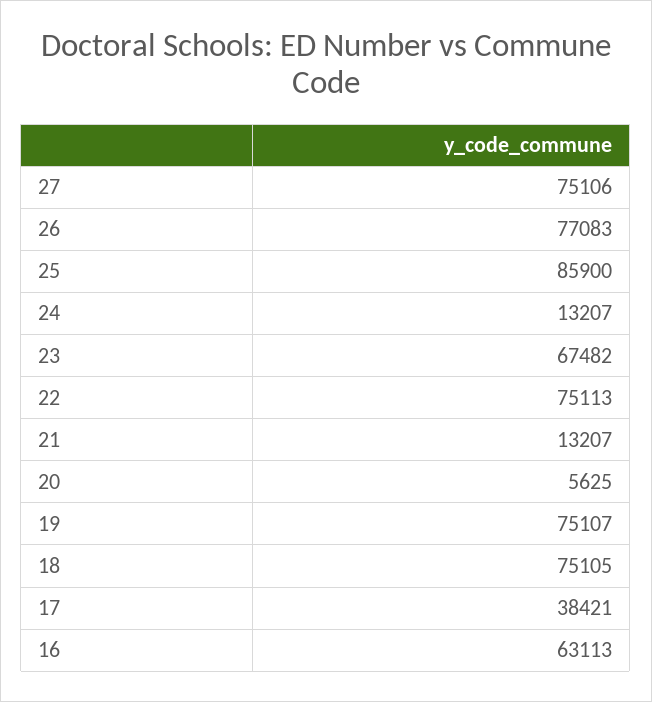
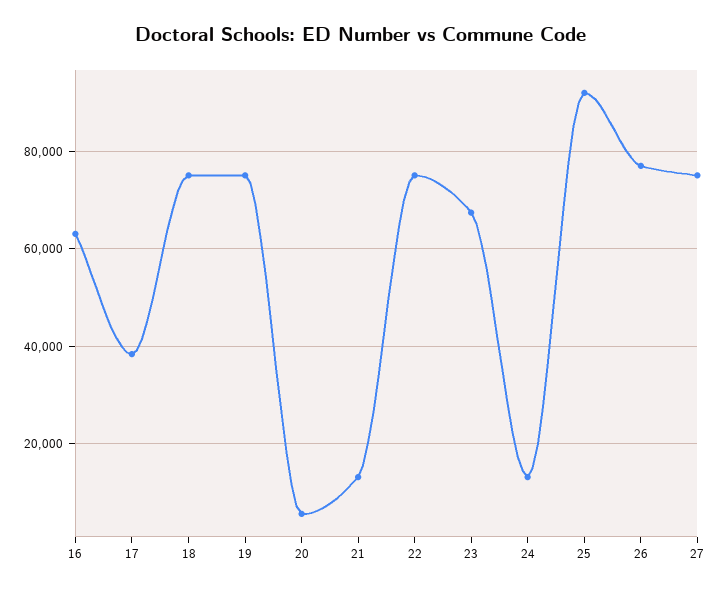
  {
    "27": 75106,
    "26": 77083,
-   "25": 85900,
+   "25": 92000,
    "24": 13207,
    "23": 67482,
    "22": 75113,
    "21": 13207,
    "20": 5625,
    "19": 75107,
    "18": 75105,
    "17": 38421,
    "16": 63113
  }

